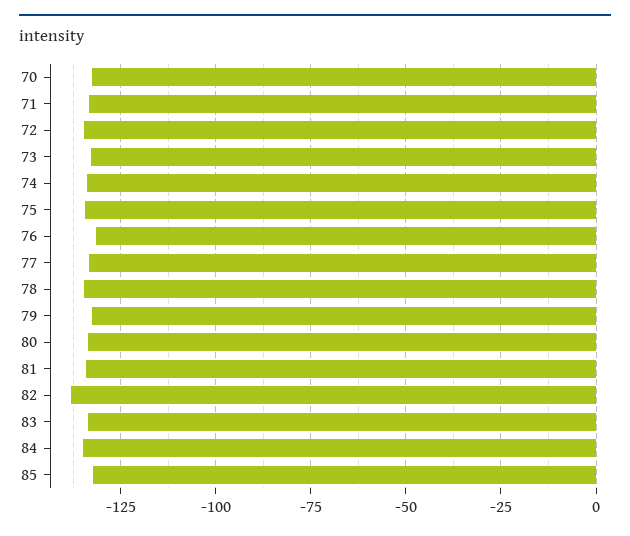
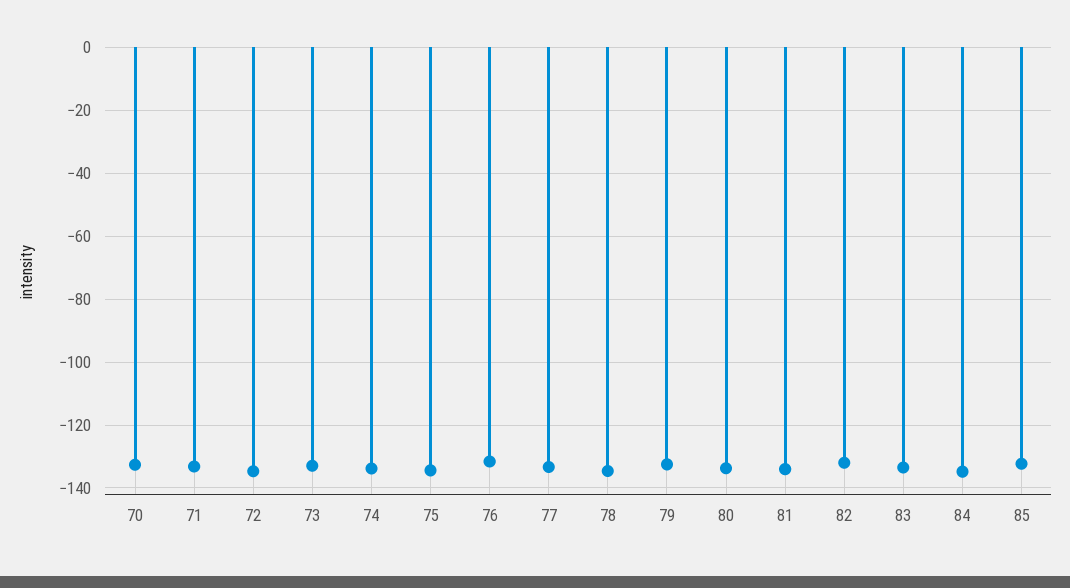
  {
    "70": -132,
    "71": -134,
    "72": -134,
    "73": -132,
    "74": -134,
    "75": -134,
    "76": -132,
    "77": -134,
    "78": -134,
    "79": -132,
    "80": -134,
    "81": -134,
-   "82": -137.5,
+   "82": -132,
    "83": -134,
    "84": -134,
    "85": -132
  }

